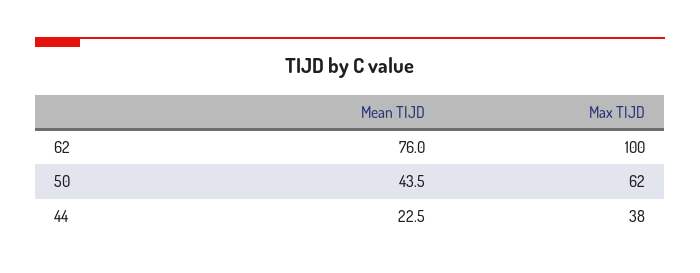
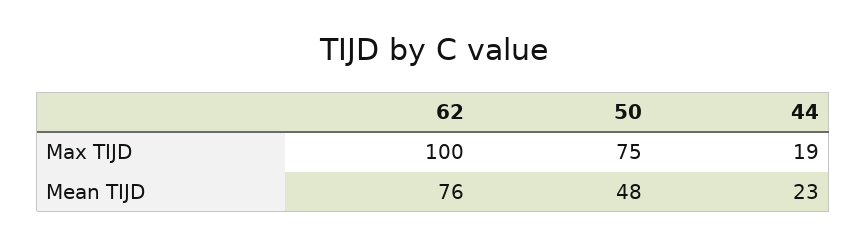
  {
    "Mean TIJD": {
      "62": 76,
-     "50": 43.5,
+     "50": 48,
      "44": 22.5
    },
    "Max TIJD": {
      "62": 100,
-     "50": 62,
+     "50": 75,
-     "44": 38
+     "44": 19
    }
  }

